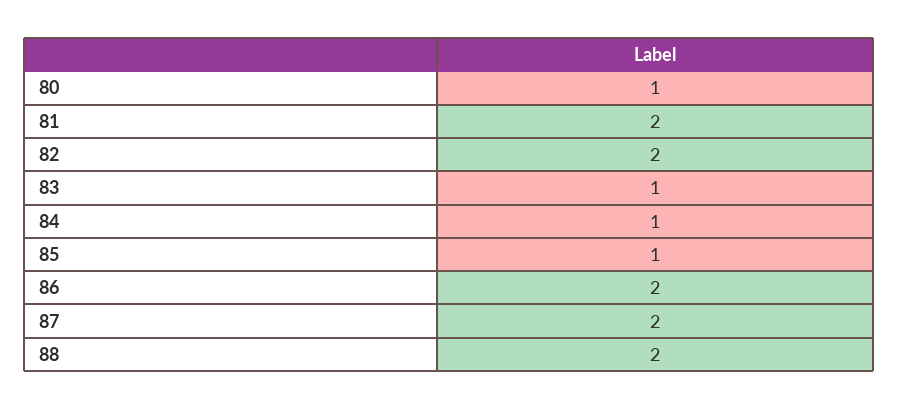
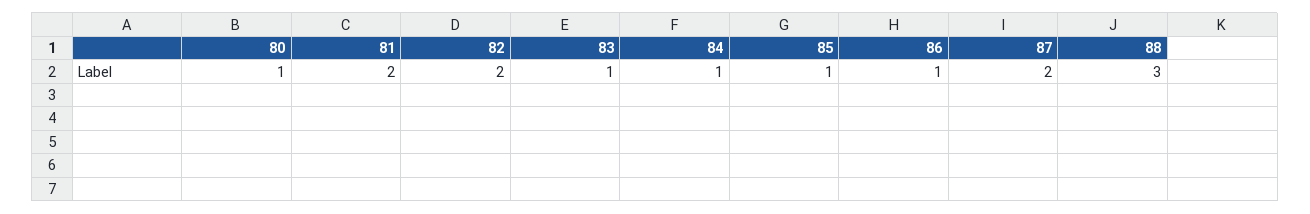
  {
    "80": 1,
    "81": 2,
    "82": 2,
    "83": 1,
    "84": 1,
    "85": 1,
-   "86": 2,
+   "86": 1,
    "87": 2,
-   "88": 2
+   "88": 3
  }

